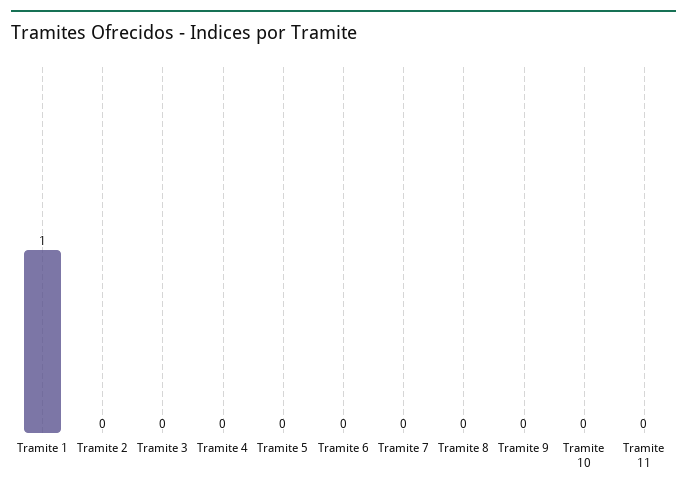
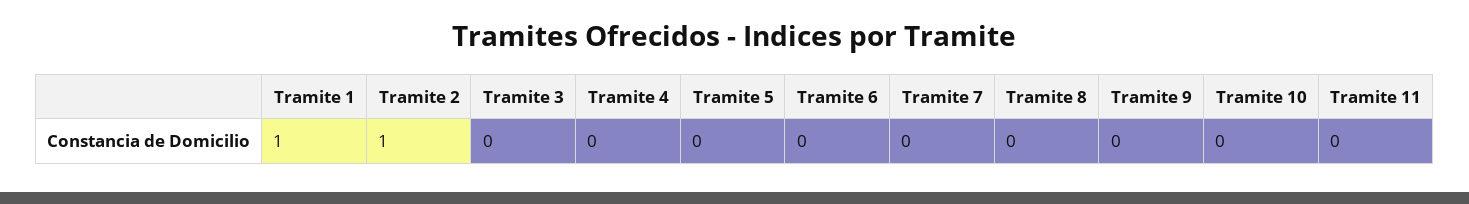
  {
    "Tramite 1": 1,
-   "Tramite 2": 0,
+   "Tramite 2": 1,
    "Tramite 3": 0,
    "Tramite 4": 0,
    "Tramite 5": 0,
    "Tramite 6": 0,
    "Tramite 7": 0,
    "Tramite 8": 0,
    "Tramite 9": 0,
    "Tramite 10": 0,
    "Tramite 11": 0
  }

